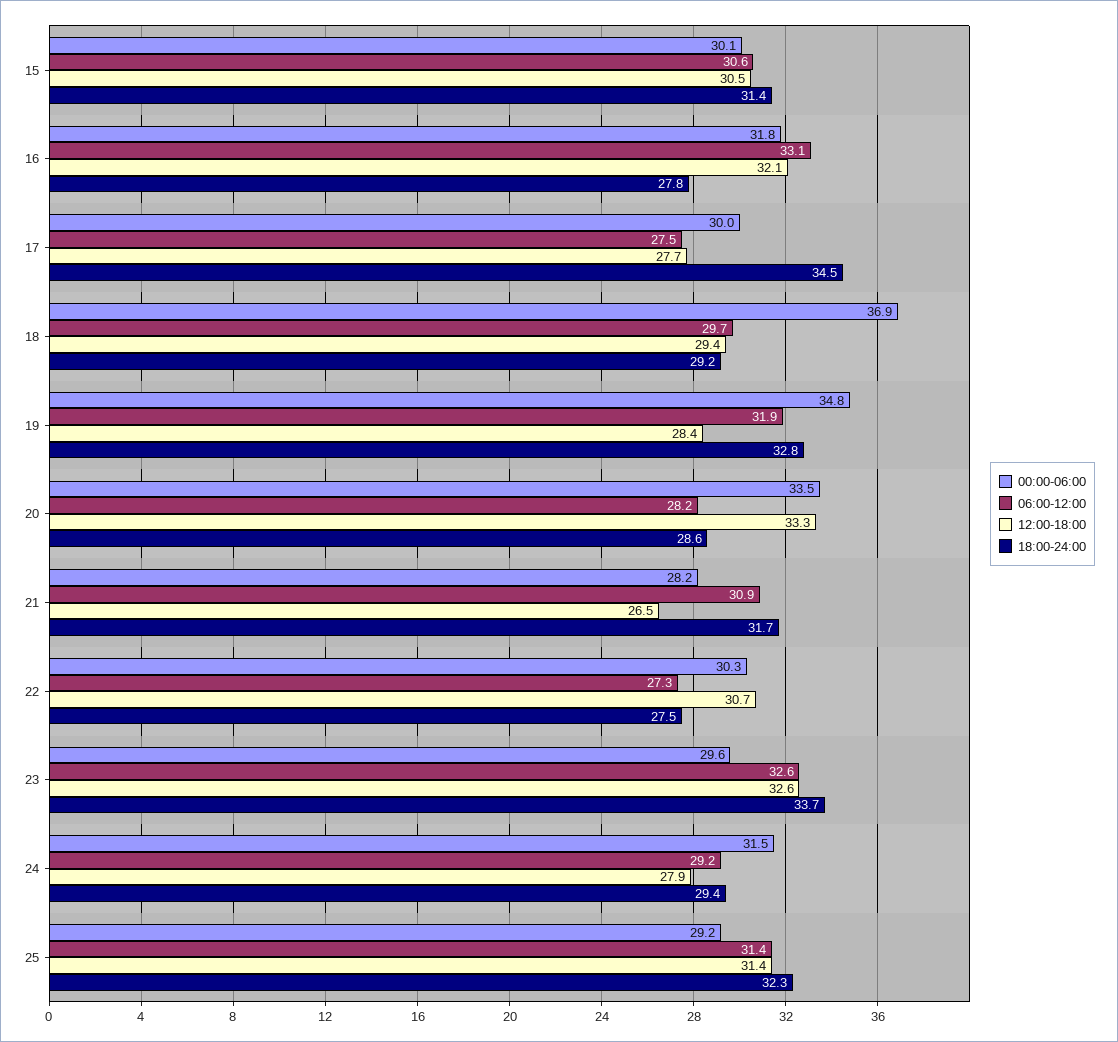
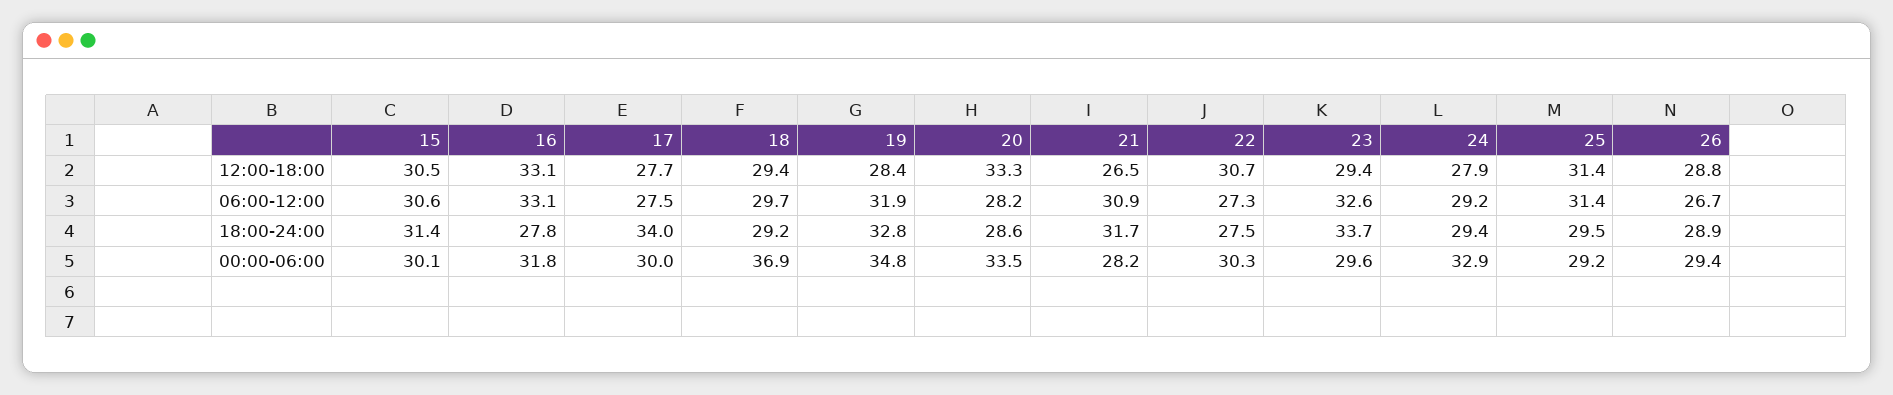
  {
    "00:00-06:00": {
      "15": 30.1,
      "16": 31.8,
      "17": 30,
      "18": 36.9,
      "19": 34.8,
      "20": 33.5,
      "21": 28.2,
      "22": 30.3,
      "23": 29.6,
-     "24": 31.5,
+     "24": 32.9,
-     "25": 29.2
+     "25": 29.2,
+     "26": 29.4
    },
    "06:00-12:00": {
      "15": 30.6,
      "16": 33.1,
      "17": 27.5,
      "18": 29.7,
      "19": 31.9,
      "20": 28.2,
      "21": 30.9,
      "22": 27.3,
      "23": 32.6,
      "24": 29.2,
-     "25": 31.4
+     "25": 31.4,
+     "26": 26.7
    },
    "12:00-18:00": {
      "15": 30.5,
-     "16": 32.1,
+     "16": 33.1,
      "17": 27.7,
      "18": 29.4,
      "19": 28.4,
      "20": 33.3,
      "21": 26.5,
      "22": 30.7,
-     "23": 32.6,
+     "23": 29.4,
      "24": 27.9,
-     "25": 31.4
+     "25": 31.4,
+     "26": 28.8
    },
    "18:00-24:00": {
      "15": 31.4,
      "16": 27.8,
-     "17": 34.5,
+     "17": 34,
      "18": 29.2,
      "19": 32.8,
      "20": 28.6,
      "21": 31.7,
      "22": 27.5,
      "23": 33.7,
      "24": 29.4,
-     "25": 32.3
+     "25": 29.5,
+     "26": 28.9
    }
  }

